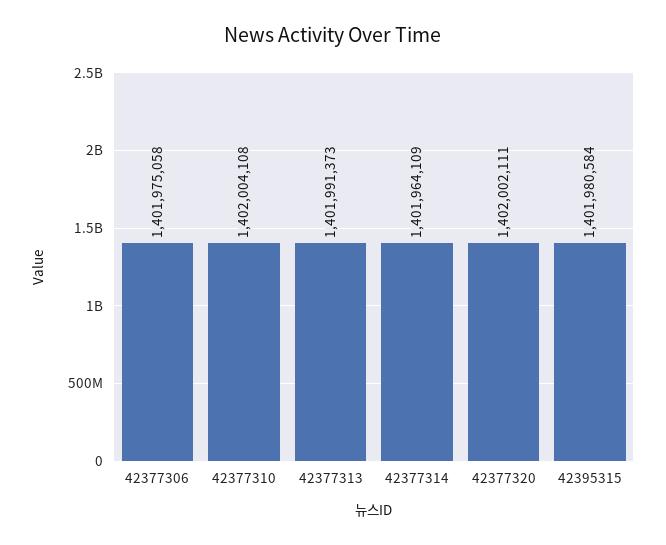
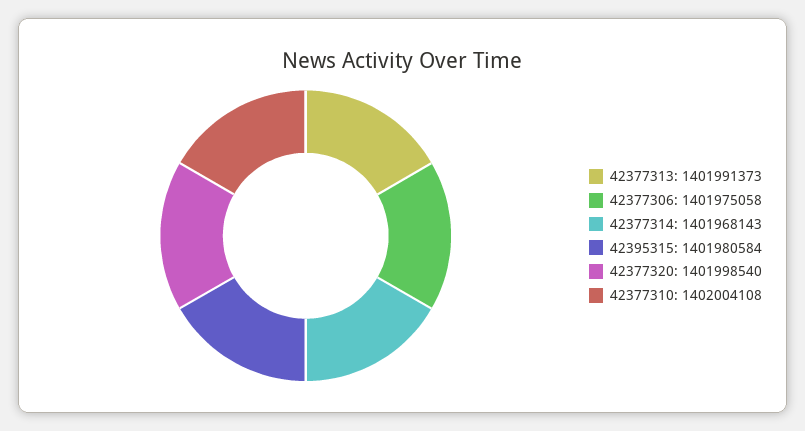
  {
    "42377306": 1401975058,
    "42377310": 1402004108,
    "42377313": 1401991373,
-   "42377314": 1401964109,
+   "42377314": 1401968143,
-   "42377320": 1402002111,
+   "42377320": 1401998540,
    "42395315": 1401980584
  }

